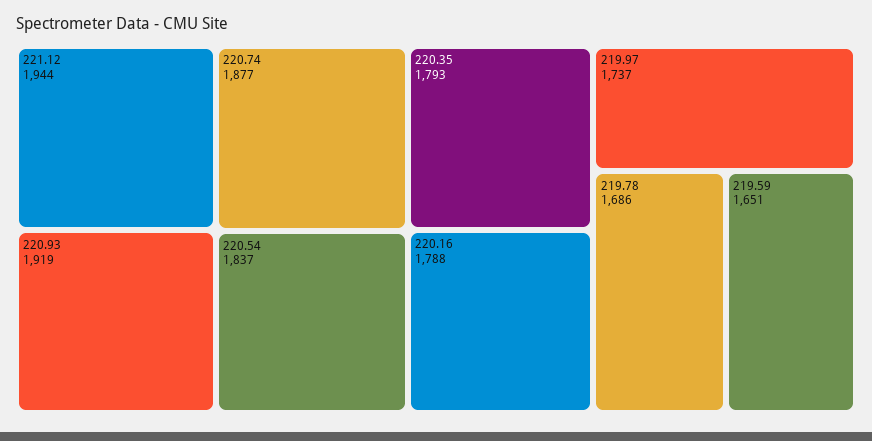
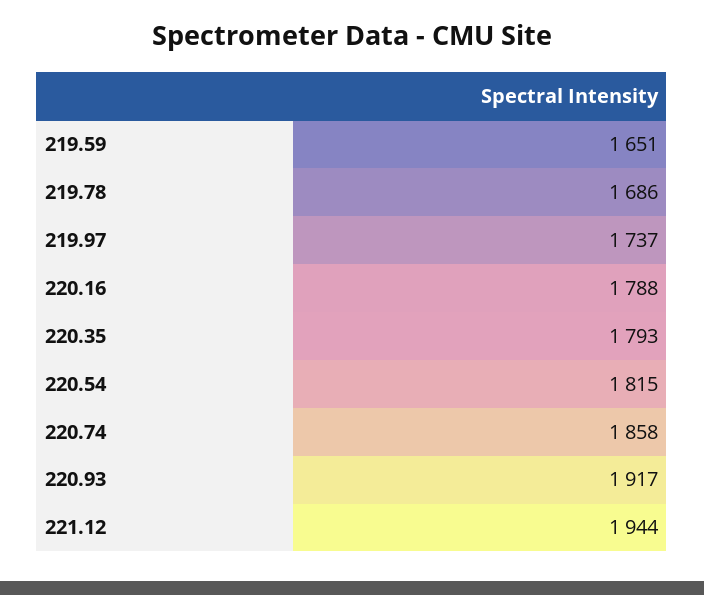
  {
    "221.12": 1944,
-   "220.93": 1919,
+   "220.93": 1917,
-   "220.74": 1877,
+   "220.74": 1858,
-   "220.54": 1837,
+   "220.54": 1815,
    "220.35": 1793,
    "220.16": 1788,
    "219.97": 1737,
    "219.78": 1686,
    "219.59": 1651
  }

